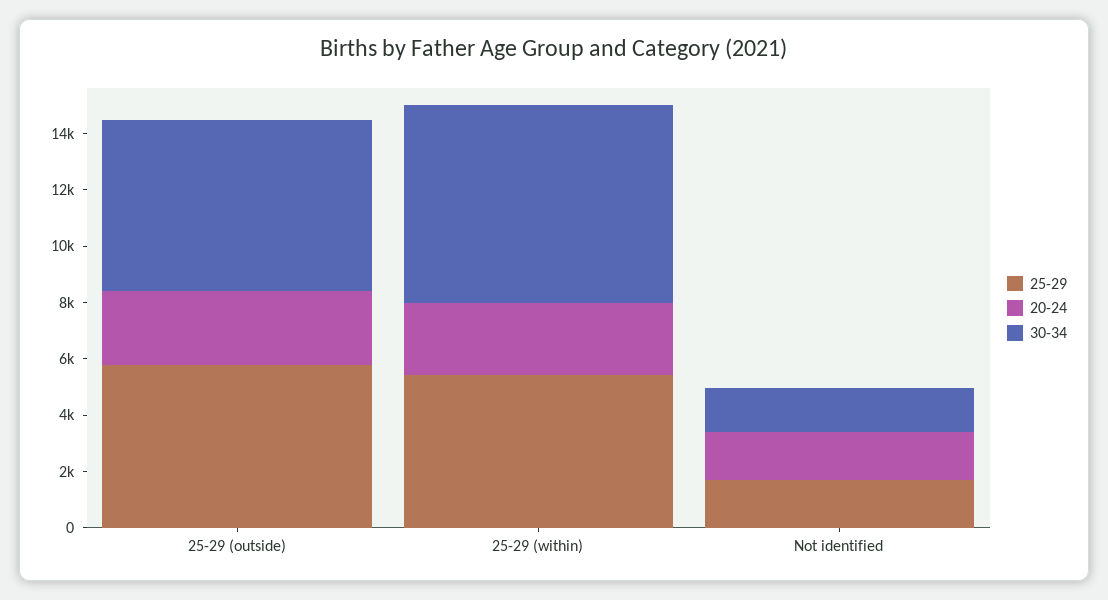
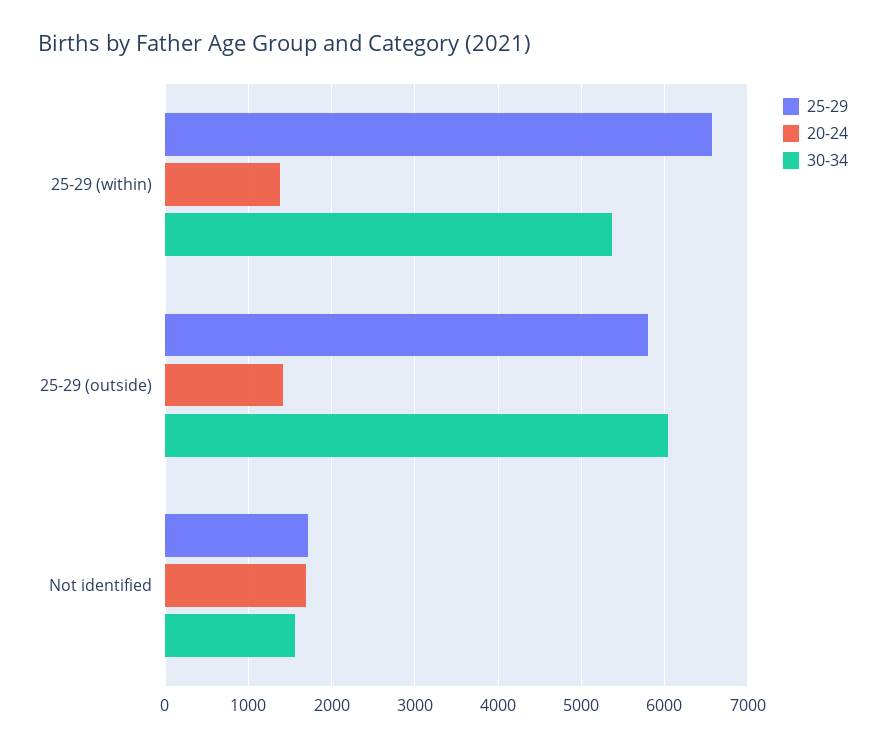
  {
    "25-29": {
      "25-29 (outside)": 5800,
-     "25-29 (within)": 5500,
+     "25-29 (within)": 6600,
      "Not identified": 1700
    },
    "20-24": {
-     "25-29 (outside)": 2500,
+     "25-29 (outside)": 1400,
-     "25-29 (within)": 2500,
+     "25-29 (within)": 1400,
      "Not identified": 1700
    },
    "30-34": {
      "25-29 (outside)": 6000,
-     "25-29 (within)": 7000,
+     "25-29 (within)": 5400,
      "Not identified": 1600
    }
  }

